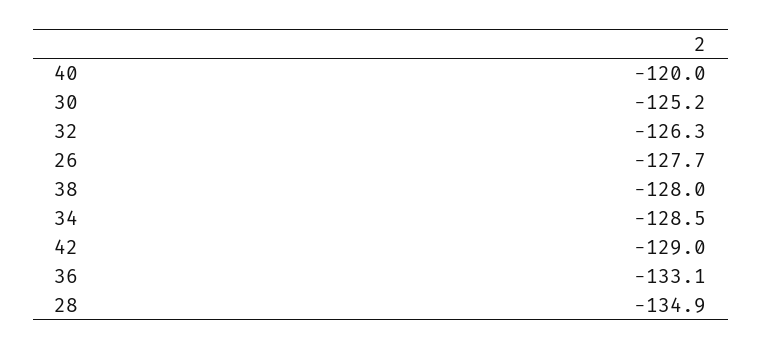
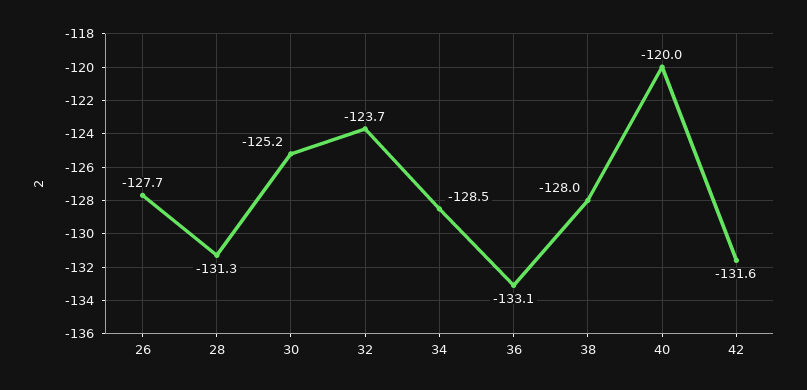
  {
    "40": -120,
    "30": -125.2,
-   "32": -126.3,
+   "32": -123.7,
    "26": -127.7,
    "38": -128,
    "34": -128.5,
-   "42": -129,
+   "42": -131.6,
    "36": -133.1,
-   "28": -134.9
+   "28": -131.3
  }

